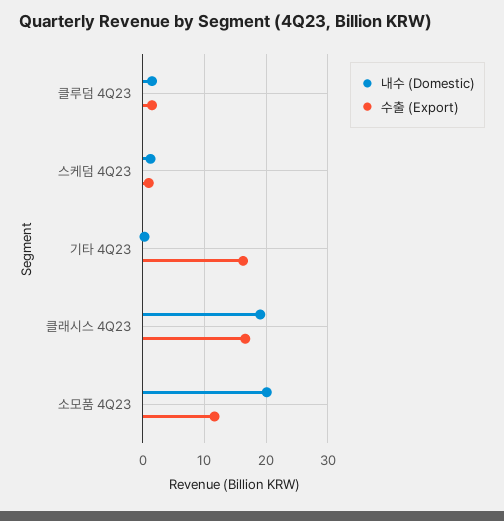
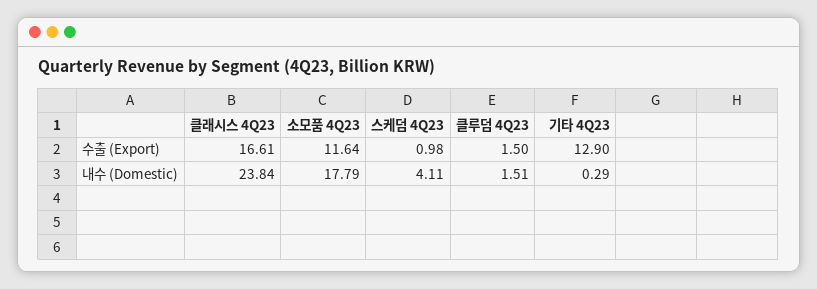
  {
    "내수 (Domestic)": {
      "클루덤 4Q23": 1.51,
-     "스케덤 4Q23": 1,
+     "스케덤 4Q23": 4.11,
      "기타 4Q23": 0.29,
-     "클래시스 4Q23": 19,
+     "클래시스 4Q23": 23.84,
-     "소모품 4Q23": 20
+     "소모품 4Q23": 17.79
    },
    "수출 (Export)": {
      "클루덤 4Q23": 1.5,
      "스케덤 4Q23": 0.98,
-     "기타 4Q23": 16,
+     "기타 4Q23": 12.9,
      "클래시스 4Q23": 16.61,
      "소모품 4Q23": 11.64
    }
  }

